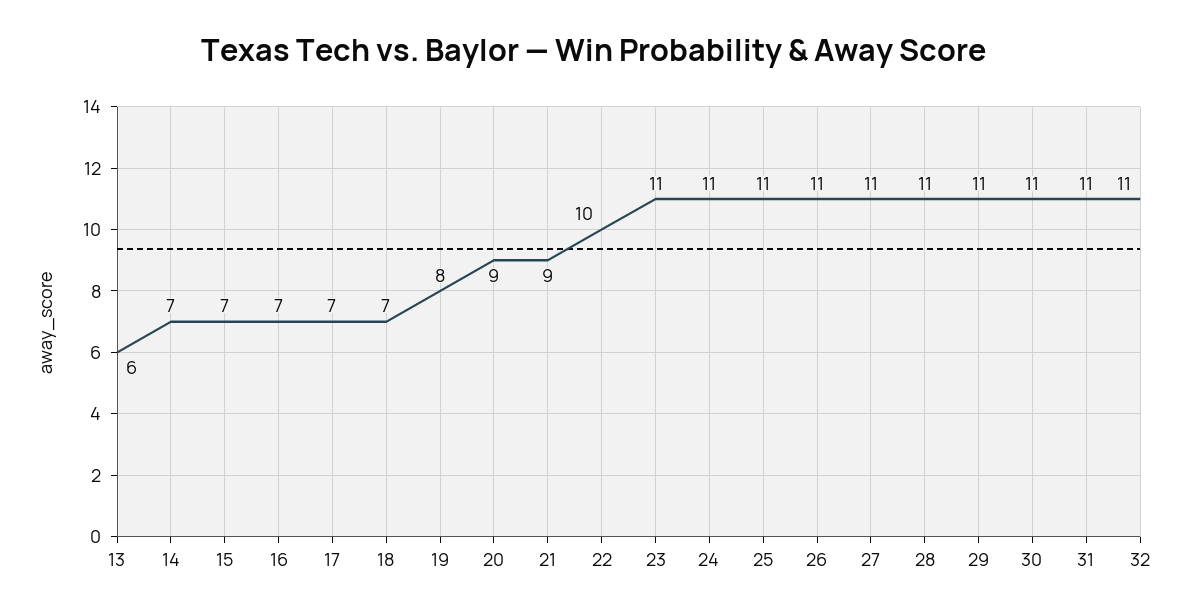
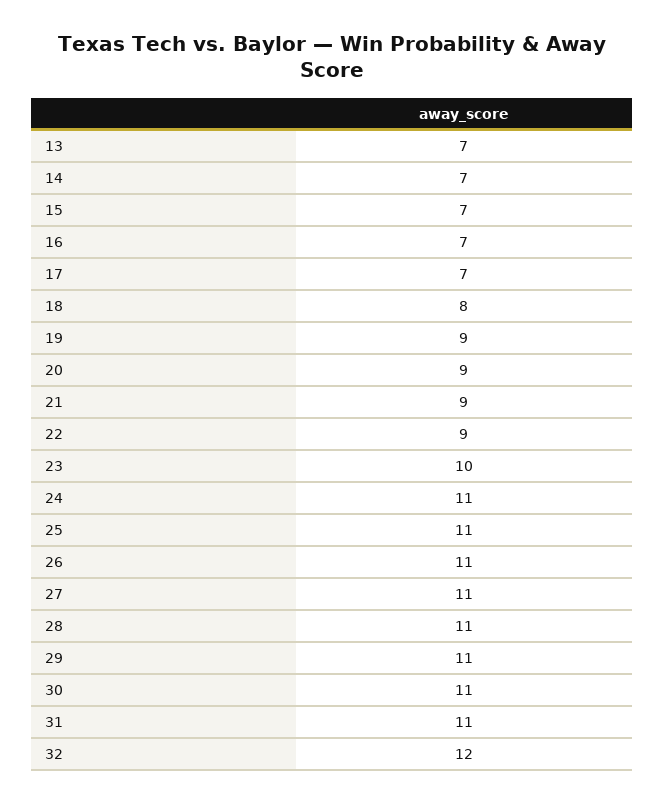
  {
-   "13": 6,
+   "13": 7,
    "14": 7,
    "15": 7,
    "16": 7,
    "17": 7,
-   "18": 7,
+   "18": 8,
-   "19": 8,
+   "19": 9,
    "20": 9,
    "21": 9,
-   "22": 10,
+   "22": 9,
-   "23": 11,
+   "23": 10,
    "24": 11,
    "25": 11,
    "26": 11,
    "27": 11,
    "28": 11,
    "29": 11,
    "30": 11,
    "31": 11,
-   "32": 11
+   "32": 12
  }

